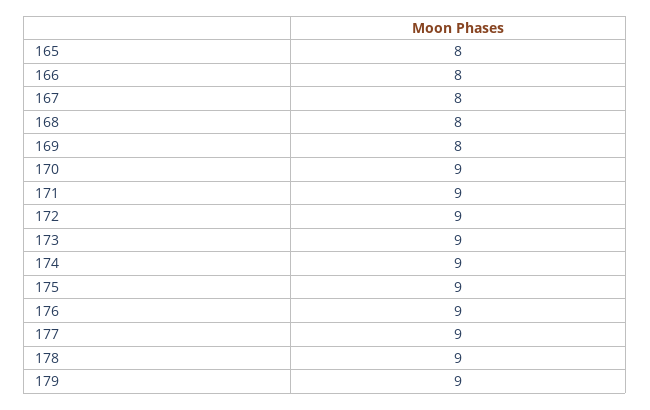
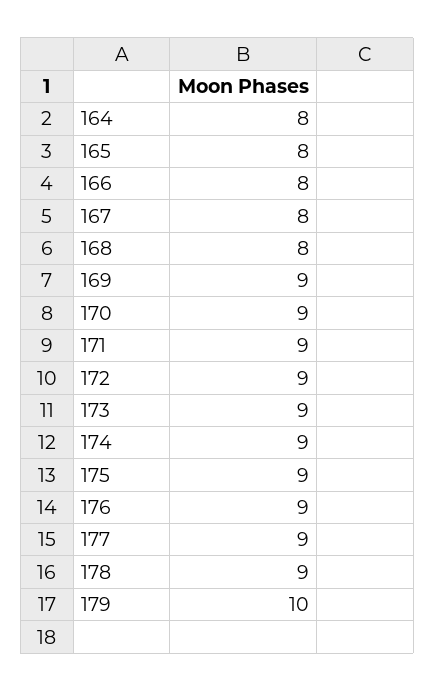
  {
    "165": 8,
    "166": 8,
    "167": 8,
    "168": 8,
-   "169": 8,
+   "169": 9,
    "170": 9,
    "171": 9,
    "172": 9,
    "173": 9,
    "174": 9,
    "175": 9,
    "176": 9,
    "177": 9,
    "178": 9,
-   "179": 9
+   "179": 10,
+   "164": 8
  }

